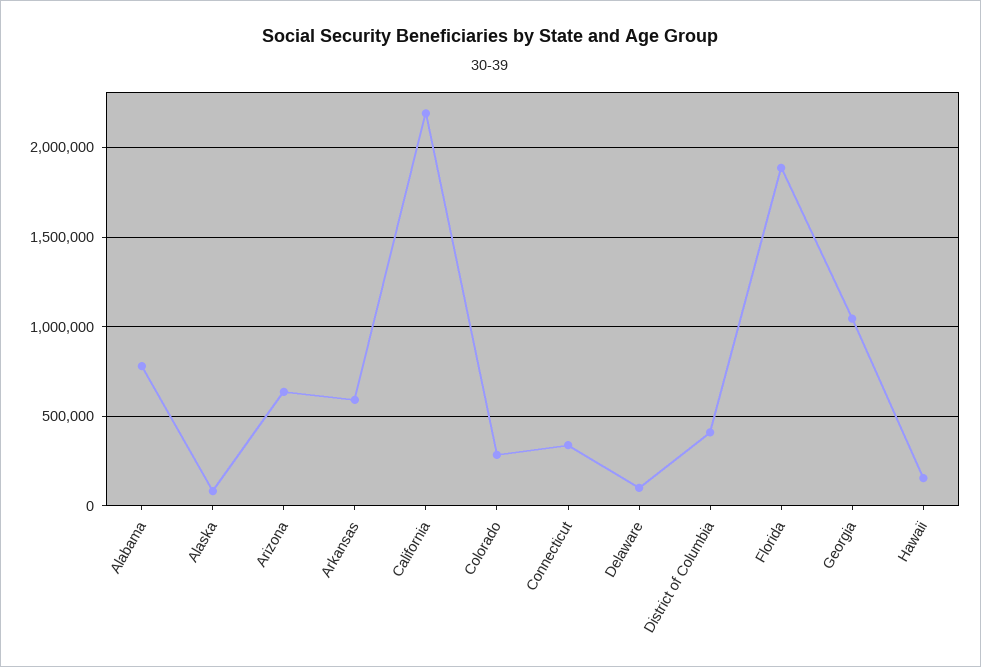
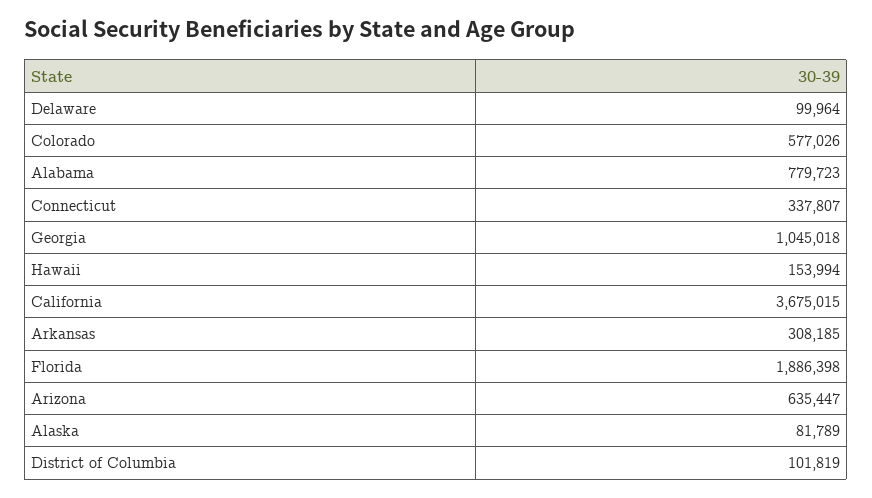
  {
    "Alabama": 779723,
    "Alaska": 81789,
    "Arizona": 635447,
-   "Arkansas": 600000,
+   "Arkansas": 308185,
-   "California": 2200000,
+   "California": 3675015,
-   "Colorado": 300000,
+   "Colorado": 577026,
    "Connecticut": 337807,
    "Delaware": 99964,
-   "District of Columbia": 400000,
+   "District of Columbia": 101819,
    "Florida": 1886398,
    "Georgia": 1045018,
    "Hawaii": 153994
  }

